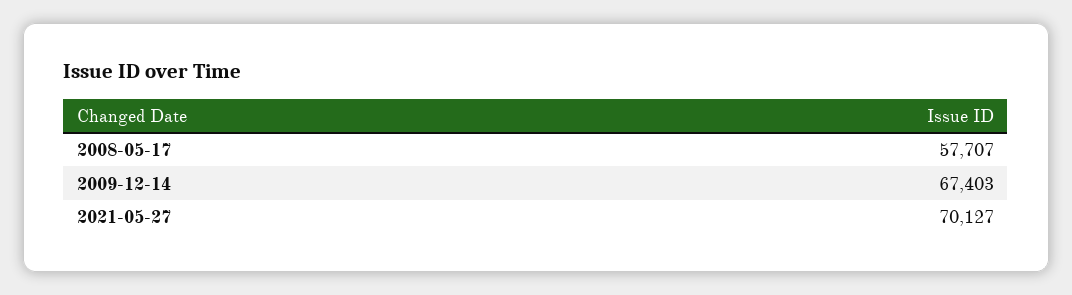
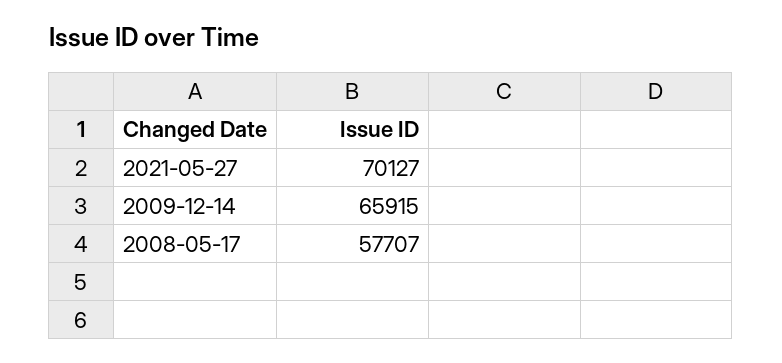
  {
    "2008-05-17": 57707,
-   "2009-12-14": 67403,
+   "2009-12-14": 65915,
    "2021-05-27": 70127
  }

